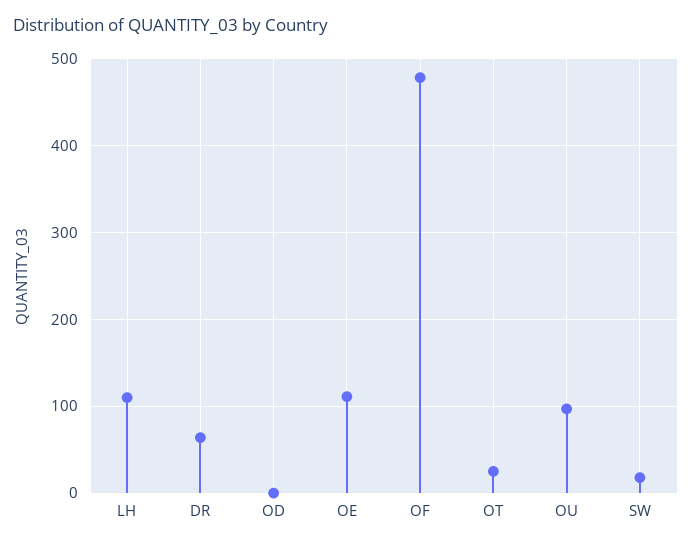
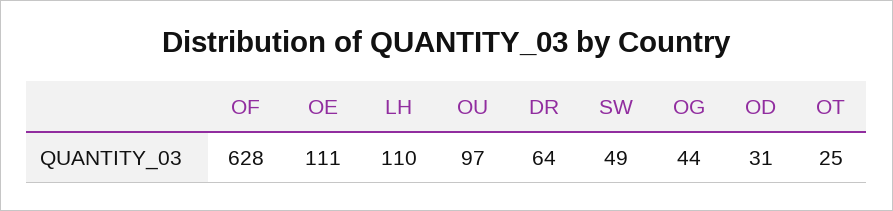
  {
    "LH": 110,
    "DR": 64,
-   "OD": 0,
+   "OD": 31,
    "OE": 111,
-   "OF": 480,
+   "OF": 628,
    "OT": 25,
    "OU": 97,
-   "SW": 20
+   "SW": 49,
+   "OG": 44
  }

